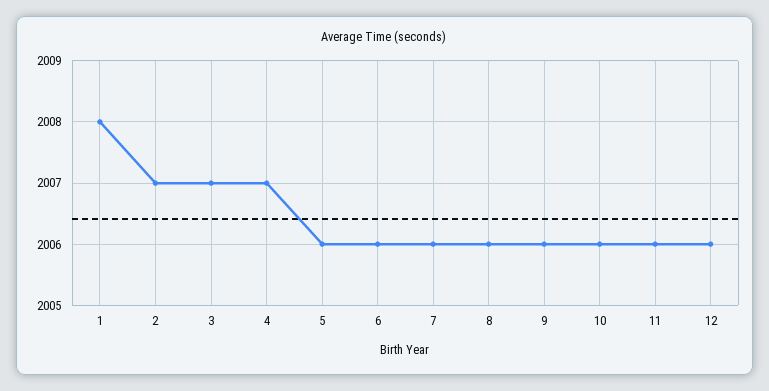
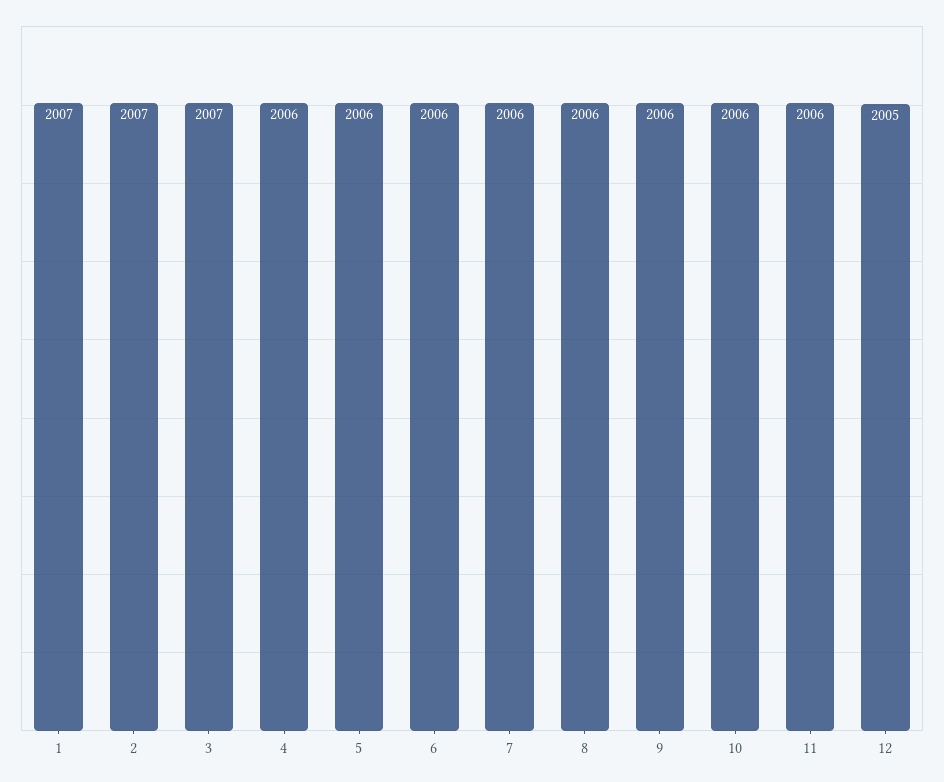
  {
-   "1": 2008,
+   "1": 2007,
    "2": 2007,
    "3": 2007,
-   "4": 2007,
+   "4": 2006,
    "5": 2006,
    "6": 2006,
    "7": 2006,
    "8": 2006,
    "9": 2006,
    "10": 2006,
    "11": 2006,
-   "12": 2006
+   "12": 2005
  }

